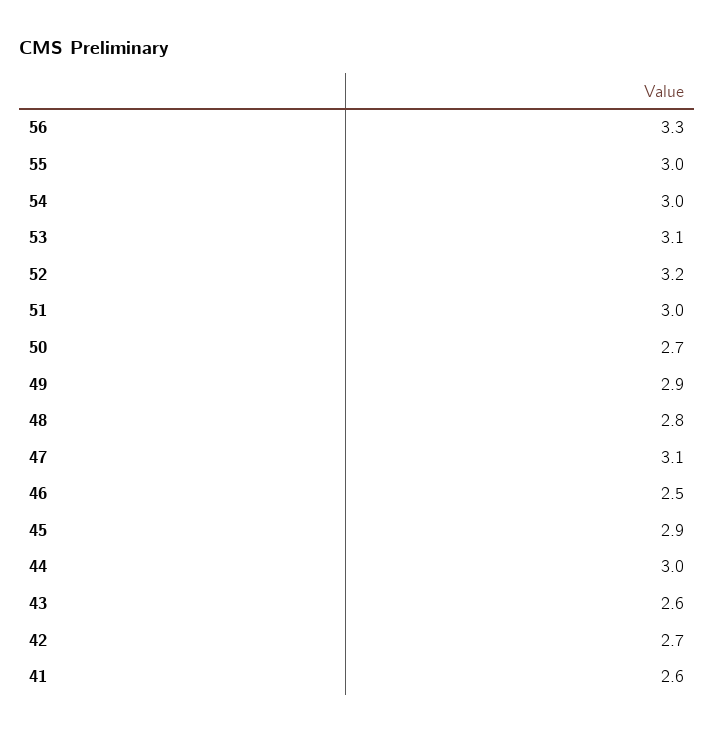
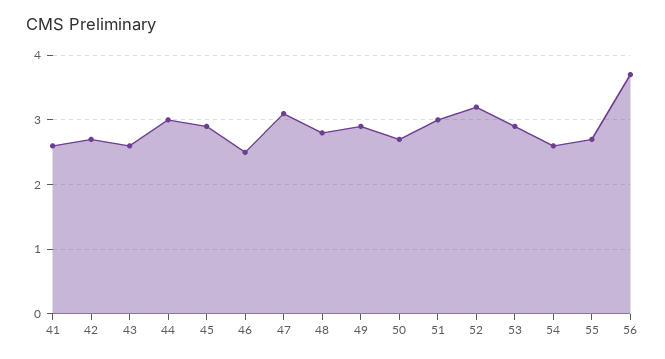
  {
-   "56": 3.3,
+   "56": 3.7,
-   "55": 3,
+   "55": 2.7,
-   "54": 3,
+   "54": 2.6,
-   "53": 3.1,
+   "53": 2.9,
    "52": 3.2,
    "51": 3,
    "50": 2.7,
    "49": 2.9,
    "48": 2.8,
    "47": 3.1,
    "46": 2.5,
    "45": 2.9,
    "44": 3,
    "43": 2.6,
    "42": 2.7,
    "41": 2.6
  }

